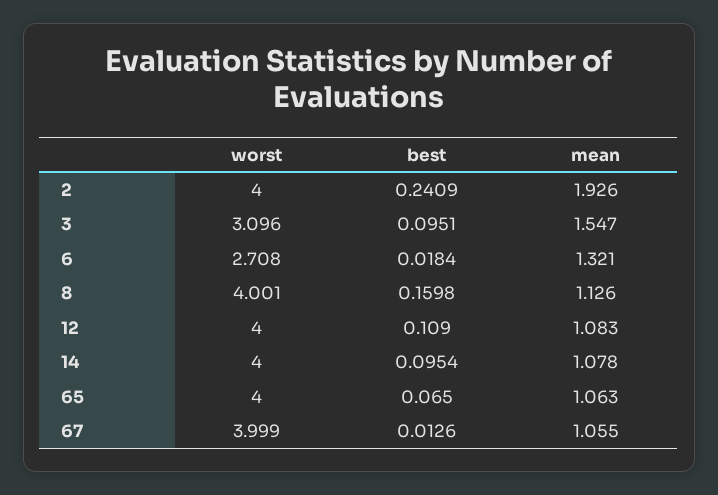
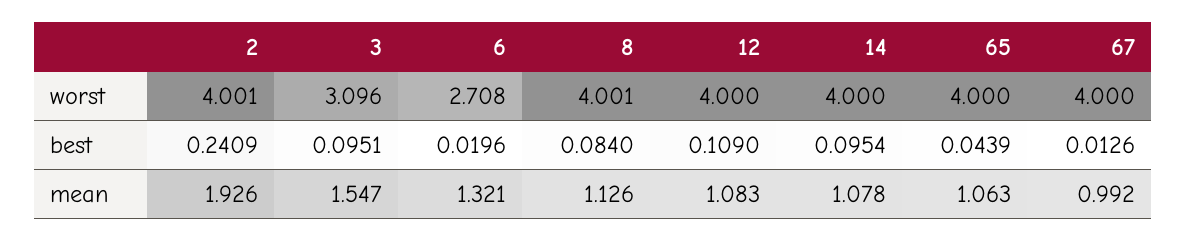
  {
    "worst": {
-     "2": 4,
+     "2": 4.001,
      "3": 3.096,
      "6": 2.708,
      "8": 4.001,
      "12": 4,
      "14": 4,
      "65": 4,
-     "67": 3.999
+     "67": 4
    },
    "best": {
      "2": 0.2409,
      "3": 0.0951,
-     "6": 0.0184,
+     "6": 0.0196,
-     "8": 0.1598,
+     "8": 0.084,
      "12": 0.109,
      "14": 0.0954,
-     "65": 0.065,
+     "65": 0.0439,
      "67": 0.0126
    },
    "mean": {
      "2": 1.926,
      "3": 1.547,
      "6": 1.321,
      "8": 1.126,
      "12": 1.083,
      "14": 1.078,
      "65": 1.063,
-     "67": 1.055
+     "67": 0.992
    }
  }

